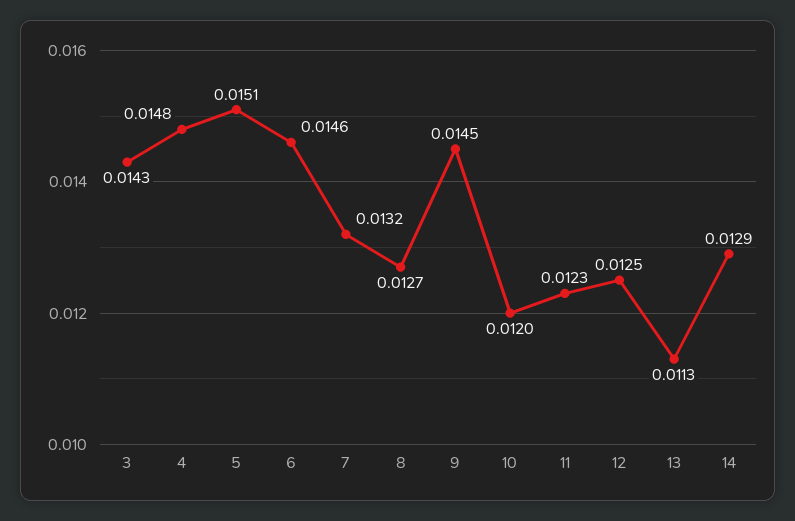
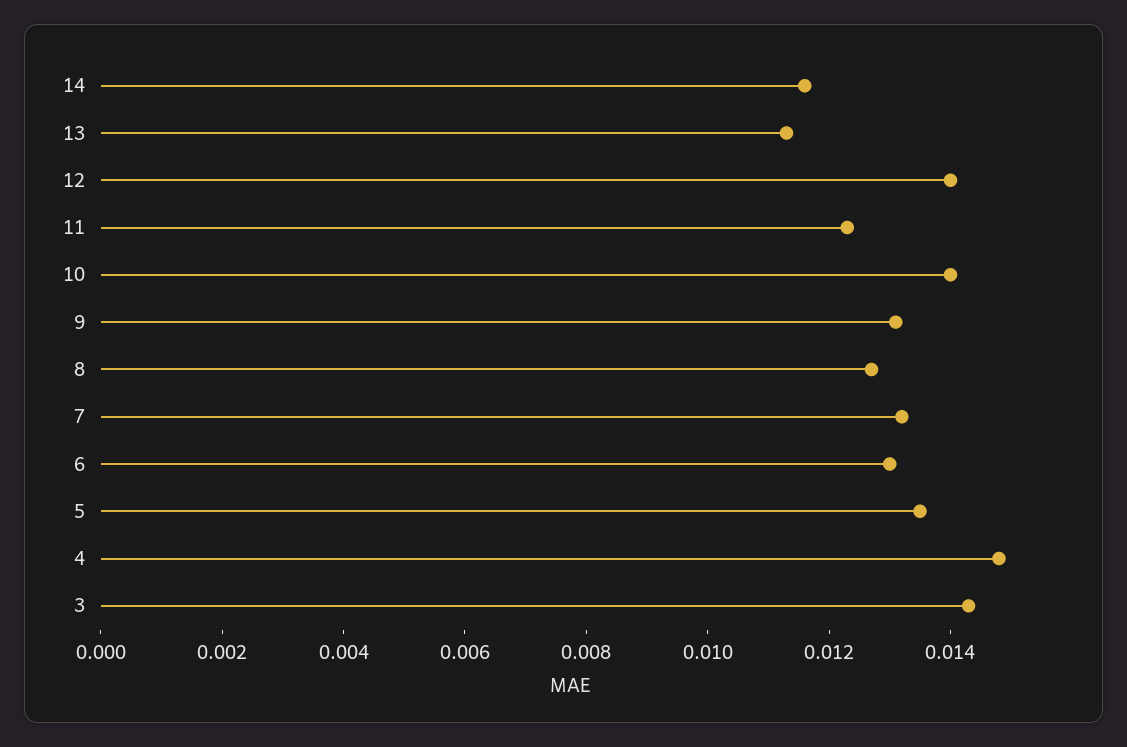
  {
    "3": 0.0143,
    "4": 0.0148,
-   "5": 0.0151,
+   "5": 0.0135,
-   "6": 0.0146,
+   "6": 0.013,
    "7": 0.0132,
    "8": 0.0127,
-   "9": 0.0145,
+   "9": 0.013,
-   "10": 0.012,
+   "10": 0.014,
    "11": 0.0123,
-   "12": 0.0125,
+   "12": 0.014,
    "13": 0.0113,
-   "14": 0.0129
+   "14": 0.0115
  }

